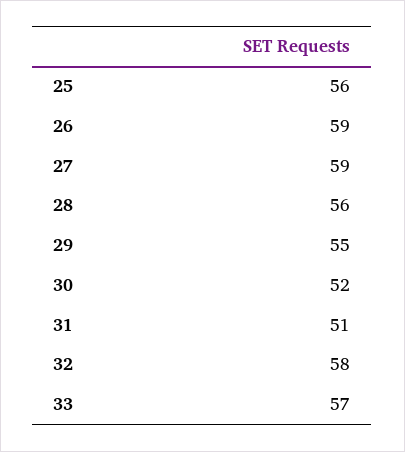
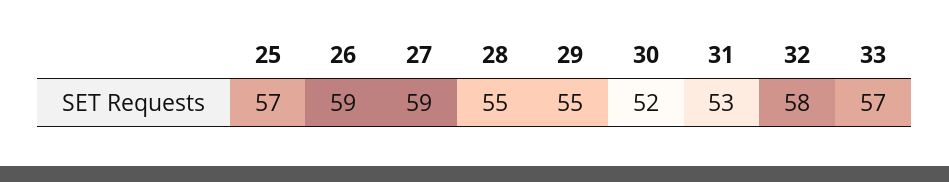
  {
-   "25": 56,
+   "25": 57,
    "26": 59,
    "27": 59,
-   "28": 56,
+   "28": 55,
    "29": 55,
    "30": 52,
-   "31": 51,
+   "31": 53,
    "32": 58,
    "33": 57
  }

